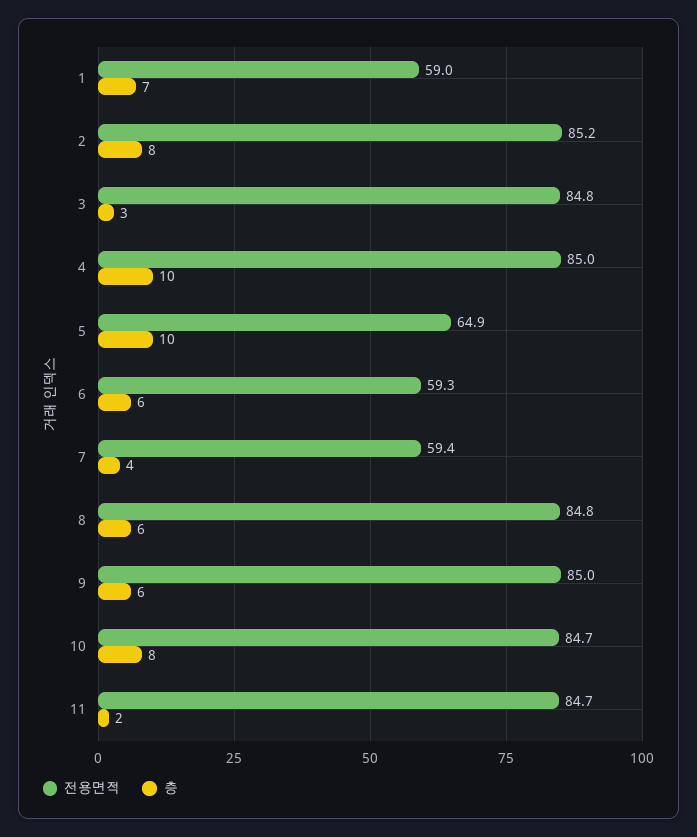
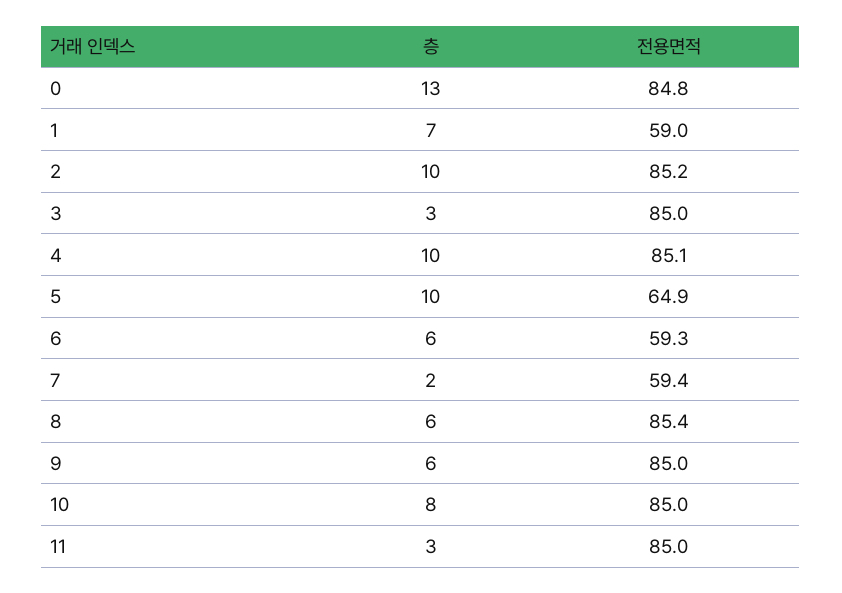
  {
    "전용면적": {
      "1": 59,
      "2": 85.2,
-     "3": 84.8,
+     "3": 85,
-     "4": 85,
+     "4": 85.1,
      "5": 64.9,
      "6": 59.3,
      "7": 59.4,
-     "8": 84.8,
+     "8": 85.4,
      "9": 85,
-     "10": 84.7,
+     "10": 85,
-     "11": 84.7
+     "11": 85,
+     "0": 84.8
    },
    "층": {
      "1": 7,
-     "2": 8,
+     "2": 10,
      "3": 3,
      "4": 10,
      "5": 10,
      "6": 6,
-     "7": 4,
+     "7": 2,
      "8": 6,
      "9": 6,
      "10": 8,
-     "11": 2
+     "11": 3,
+     "0": 13
    }
  }

